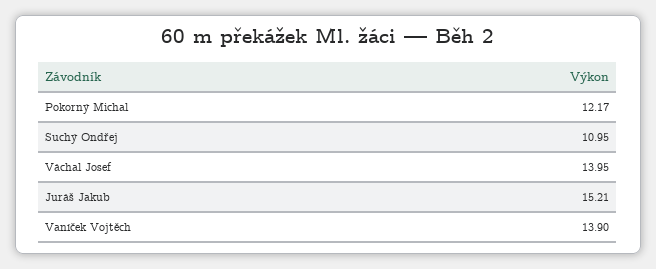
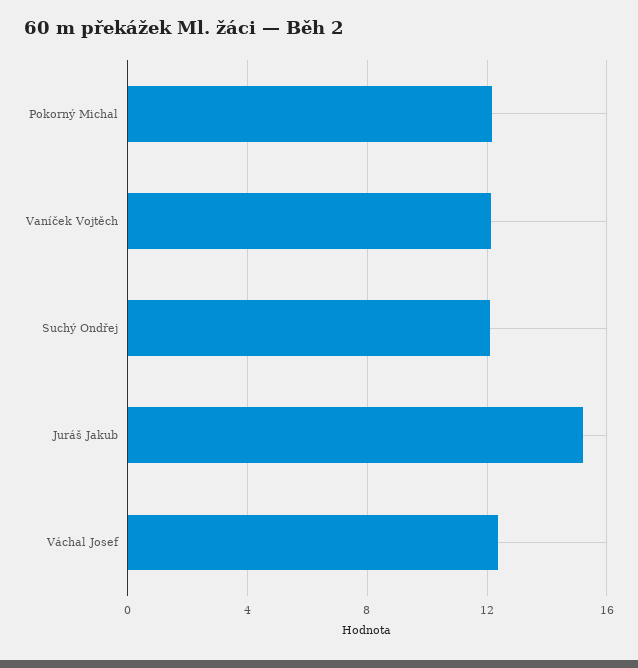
  {
    "Pokorný Michal": 12.17,
-   "Suchý Ondřej": 10.95,
+   "Suchý Ondřej": 12,
-   "Váchal Josef": 13.95,
+   "Váchal Josef": 12.5,
    "Juráš Jakub": 15.21,
-   "Vaníček Vojtěch": 13.9
+   "Vaníček Vojtěch": 12
  }

